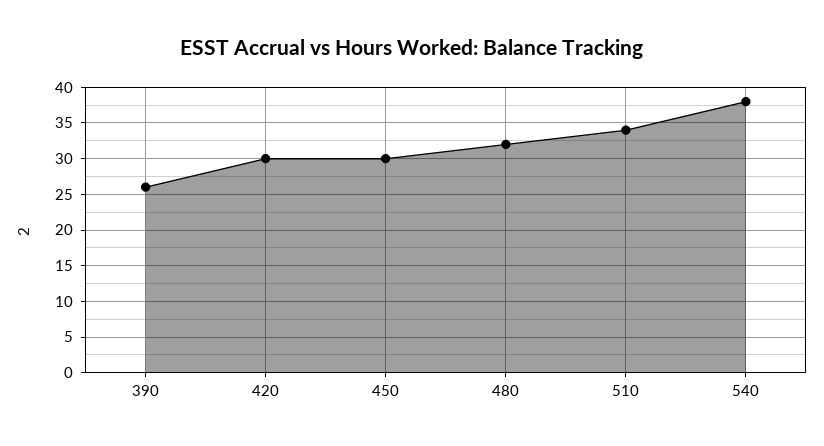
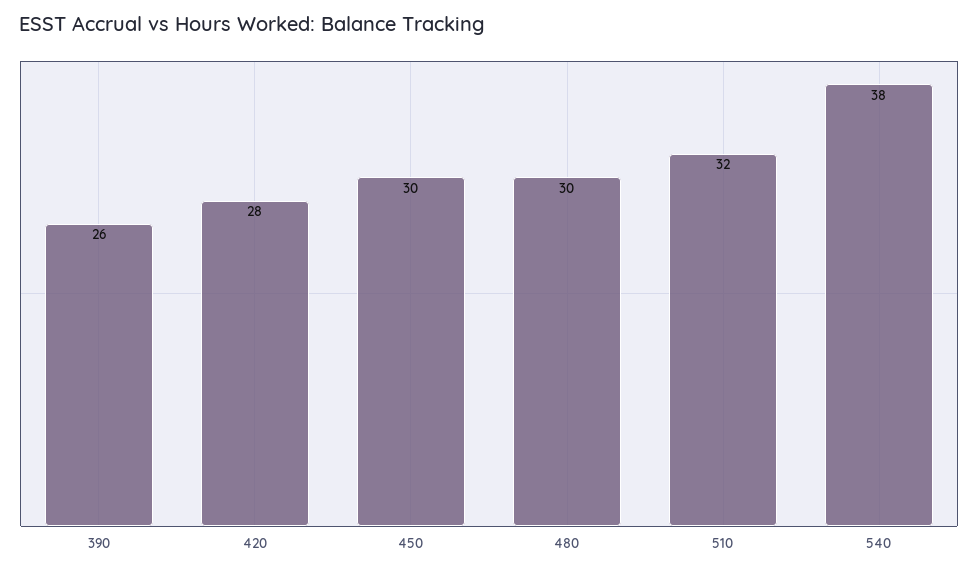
  {
    "390": 26,
-   "420": 30,
+   "420": 28,
    "450": 30,
-   "480": 32,
+   "480": 30,
-   "510": 34,
+   "510": 32,
    "540": 38
  }

